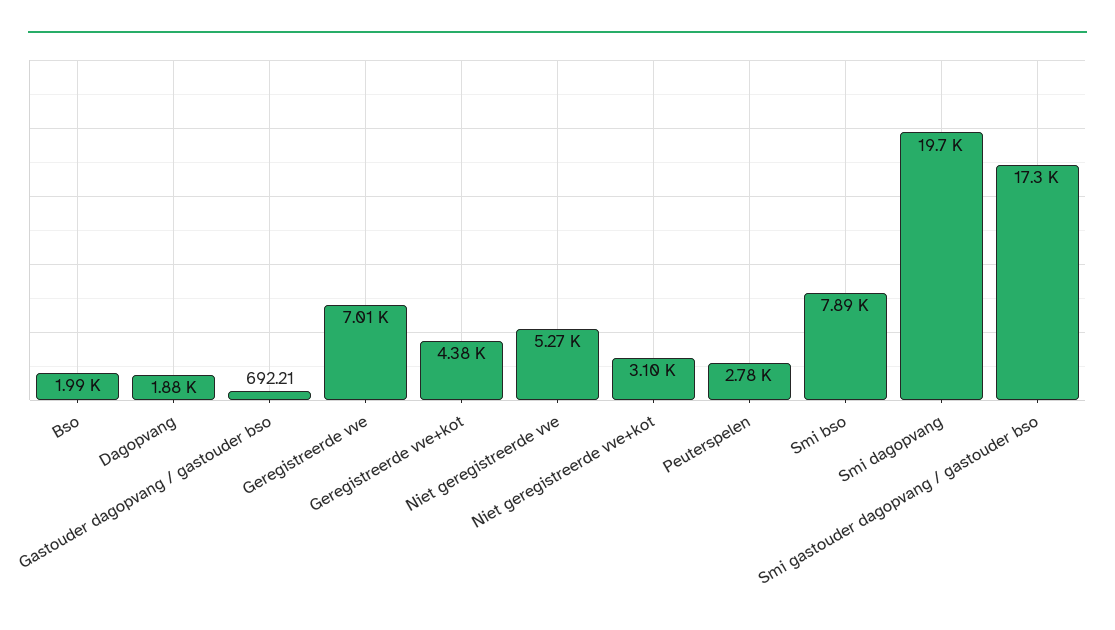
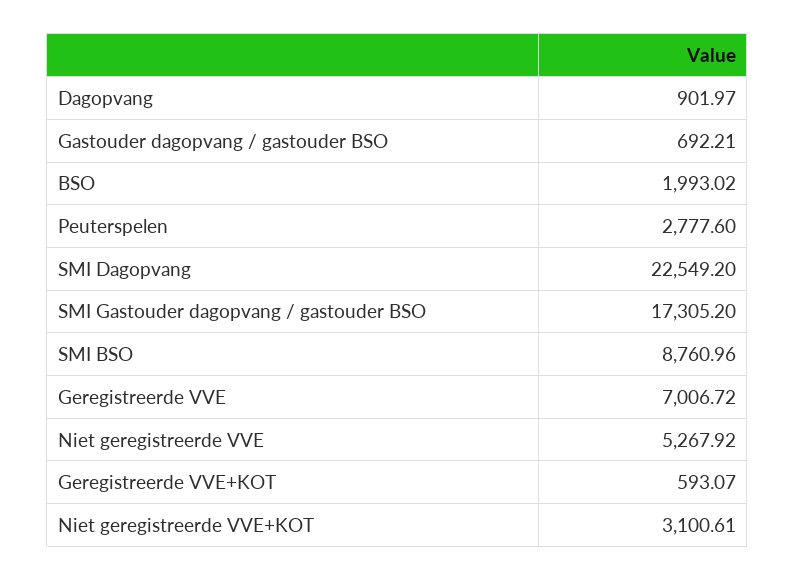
  {
    "Bso": 1993.02,
-   "Dagopvang": 1880,
+   "Dagopvang": 901.97,
    "Gastouder dagopvang / gastouder bso": 692.21,
    "Geregistreerde vve": 7006.72,
-   "Geregistreerde vve+kot": 4380,
+   "Geregistreerde vve+kot": 593.07,
    "Niet geregistreerde vve": 5267.92,
    "Niet geregistreerde vve+kot": 3100.61,
    "Peuterspelen": 2777.6,
-   "Smi bso": 7890,
+   "Smi bso": 8760.96,
-   "Smi dagopvang": 19700,
+   "Smi dagopvang": 22549.2,
    "Smi gastouder dagopvang / gastouder bso": 17305.2
  }

